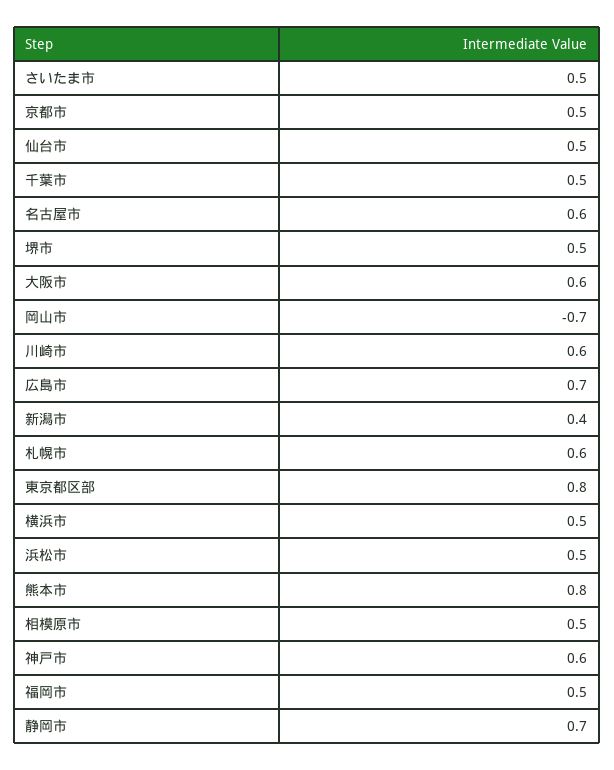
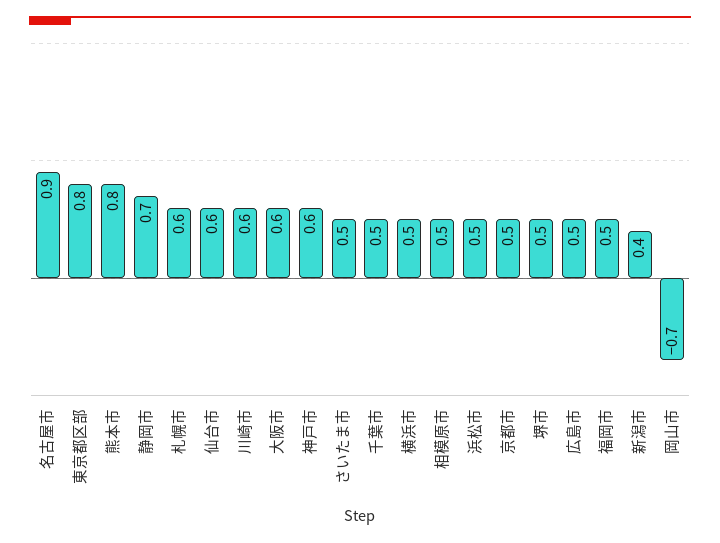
  {
    "さいたま市": 0.5,
    "京都市": 0.5,
-   "仙台市": 0.5,
+   "仙台市": 0.6,
    "千葉市": 0.5,
-   "名古屋市": 0.6,
+   "名古屋市": 0.9,
    "堺市": 0.5,
    "大阪市": 0.6,
    "岡山市": -0.7,
    "川崎市": 0.6,
-   "広島市": 0.7,
+   "広島市": 0.5,
    "新潟市": 0.4,
    "札幌市": 0.6,
    "東京都区部": 0.8,
    "横浜市": 0.5,
    "浜松市": 0.5,
    "熊本市": 0.8,
    "相模原市": 0.5,
    "神戸市": 0.6,
    "福岡市": 0.5,
    "静岡市": 0.7
  }

